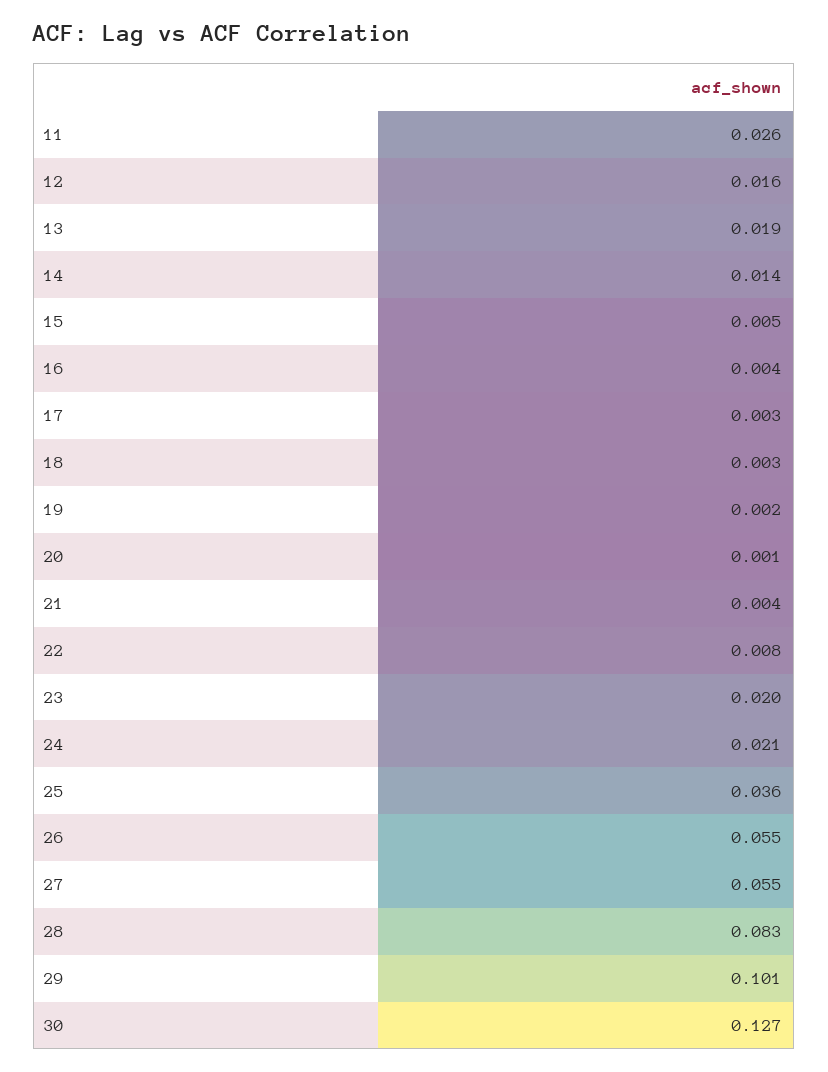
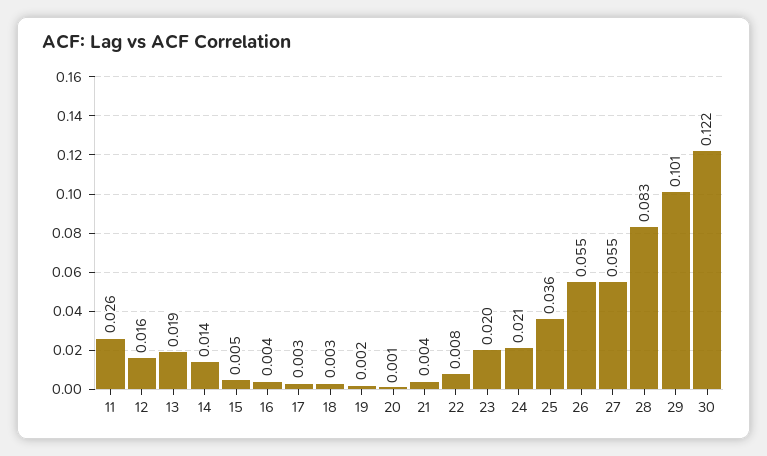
  {
    "11": 0.026,
    "12": 0.016,
    "13": 0.019,
    "14": 0.014,
    "15": 0.005,
    "16": 0.004,
    "17": 0.003,
    "18": 0.003,
    "19": 0.002,
    "20": 0.001,
    "21": 0.004,
    "22": 0.008,
    "23": 0.02,
    "24": 0.021,
    "25": 0.036,
    "26": 0.055,
    "27": 0.055,
    "28": 0.083,
    "29": 0.101,
-   "30": 0.127
+   "30": 0.122
  }

